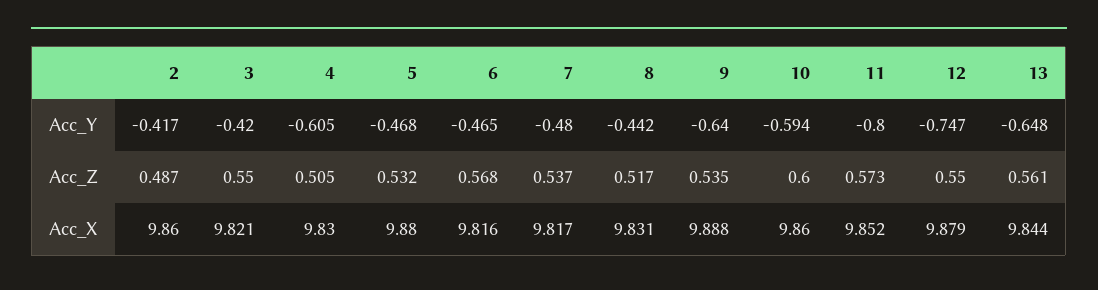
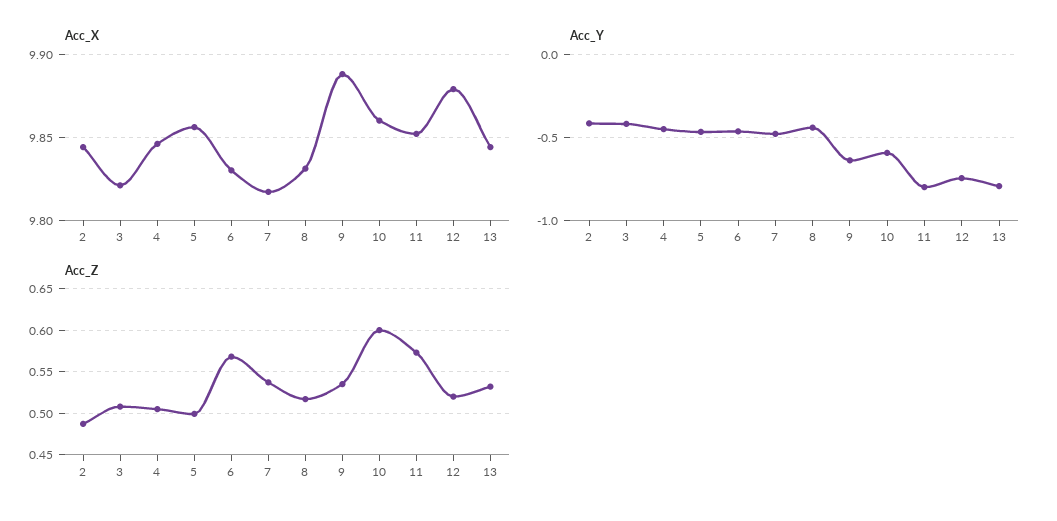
  {
    "Acc_Y": {
      "2": -0.417,
      "3": -0.42,
-     "4": -0.605,
+     "4": -0.45,
      "5": -0.468,
      "6": -0.465,
      "7": -0.48,
      "8": -0.442,
      "9": -0.64,
      "10": -0.594,
      "11": -0.8,
      "12": -0.747,
-     "13": -0.648
+     "13": -0.8
    },
    "Acc_Z": {
      "2": 0.487,
-     "3": 0.55,
+     "3": 0.51,
      "4": 0.505,
-     "5": 0.532,
+     "5": 0.5,
      "6": 0.568,
      "7": 0.537,
      "8": 0.517,
      "9": 0.535,
      "10": 0.6,
      "11": 0.573,
-     "12": 0.55,
+     "12": 0.52,
-     "13": 0.561
+     "13": 0.53
    },
    "Acc_X": {
-     "2": 9.86,
+     "2": 9.845,
      "3": 9.821,
-     "4": 9.83,
+     "4": 9.845,
-     "5": 9.88,
+     "5": 9.855,
-     "6": 9.816,
+     "6": 9.83,
      "7": 9.817,
      "8": 9.831,
      "9": 9.888,
      "10": 9.86,
      "11": 9.852,
      "12": 9.879,
      "13": 9.844
    }
  }

